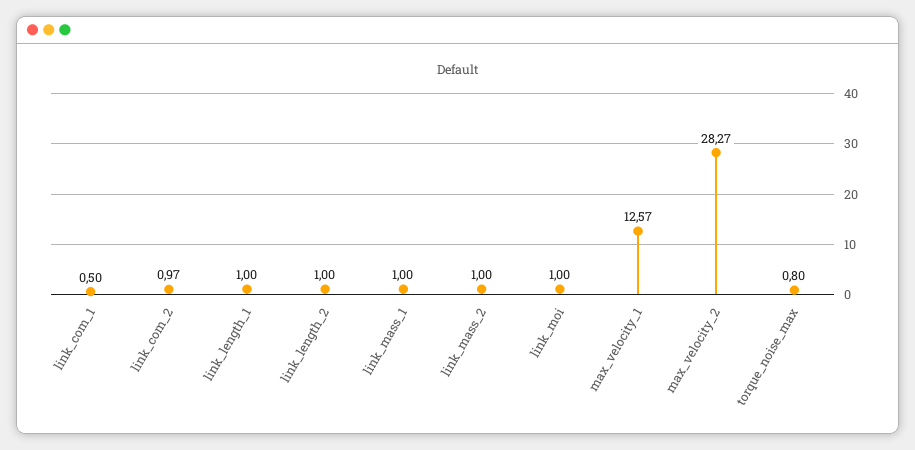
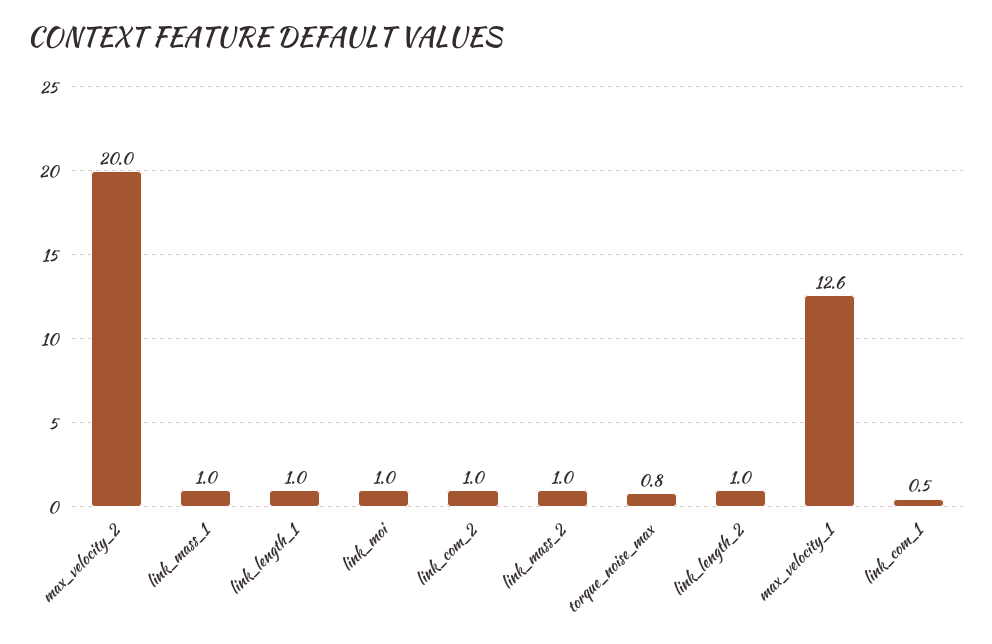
  {
    "link_com_1": 0.5,
    "link_com_2": 0.97,
    "link_length_1": 1,
    "link_length_2": 1,
    "link_mass_1": 1,
    "link_mass_2": 1,
    "link_moi": 1,
    "max_velocity_1": 12.57,
-   "max_velocity_2": 28.27,
+   "max_velocity_2": 20,
    "torque_noise_max": 0.8
  }

